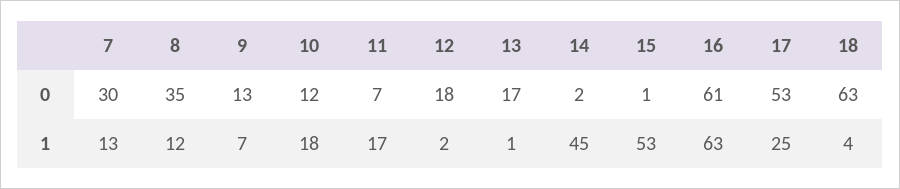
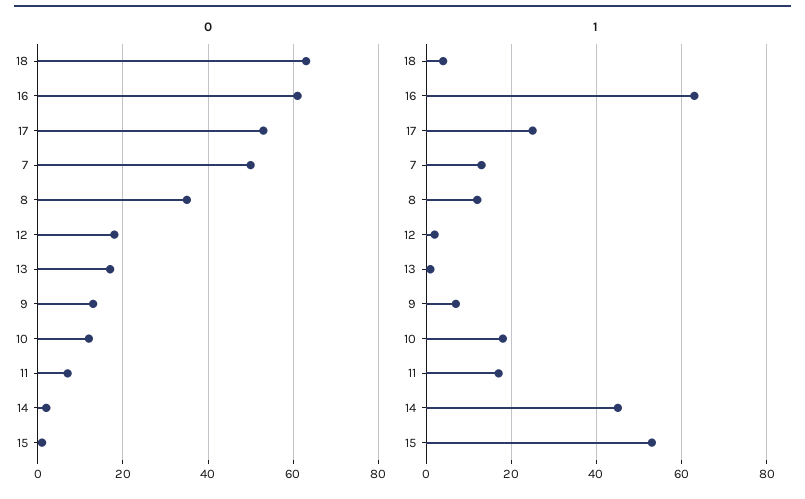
  {
    "0": {
-     "7": 30,
+     "7": 50,
      "8": 35,
      "9": 13,
      "10": 12,
      "11": 7,
      "12": 18,
      "13": 17,
      "14": 2,
      "15": 1,
      "16": 61,
      "17": 53,
      "18": 63
    },
    "1": {
      "7": 13,
      "8": 12,
      "9": 7,
      "10": 18,
      "11": 17,
      "12": 2,
      "13": 1,
      "14": 45,
      "15": 53,
      "16": 63,
      "17": 25,
      "18": 4
    }
  }

